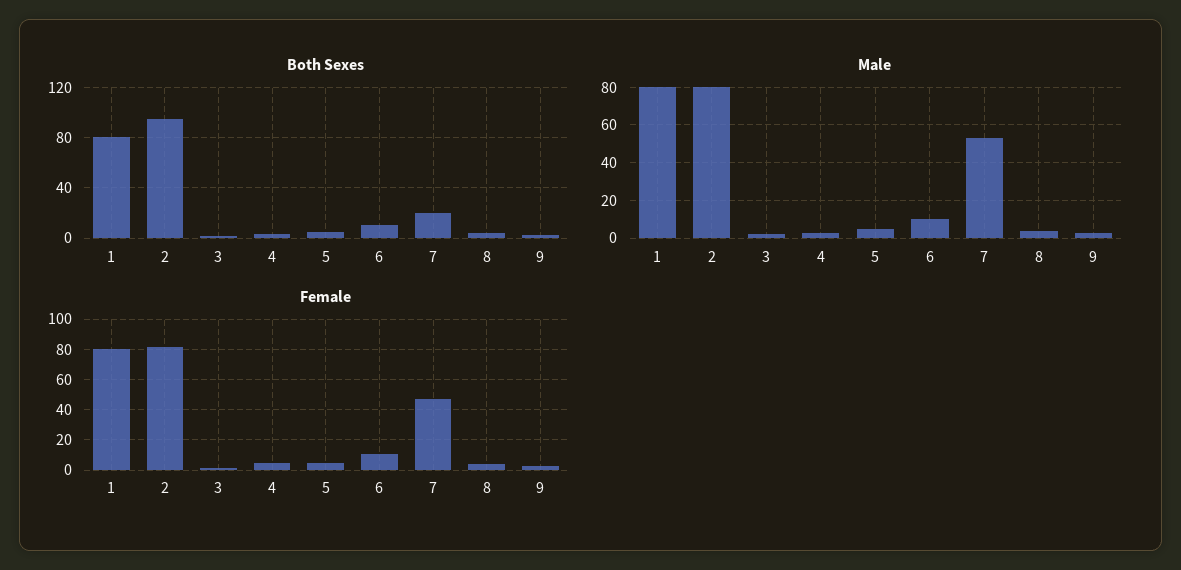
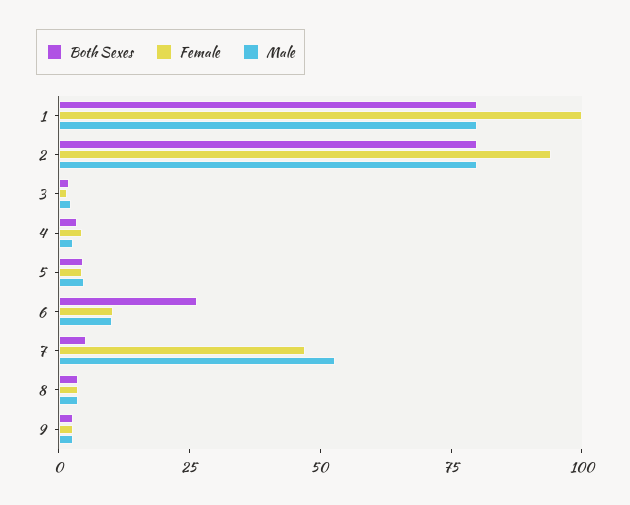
  {
    "Both Sexes": {
      "1": 80,
-     "2": 95,
+     "2": 80,
      "3": 0,
      "4": 5,
      "5": 5,
-     "6": 10,
+     "6": 25,
-     "7": 20,
+     "7": 5,
      "8": 5,
      "9": 5
    },
    "Male": {
      "1": 80,
      "2": 80,
      "3": 0,
      "4": 5,
      "5": 5,
      "6": 10,
      "7": 55,
      "8": 5,
      "9": 5
    },
    "Female": {
-     "1": 80,
+     "1": 100,
-     "2": 80,
+     "2": 95,
      "3": 0,
      "4": 5,
      "5": 5,
      "6": 10,
      "7": 45,
      "8": 5,
      "9": 5
    }
  }

